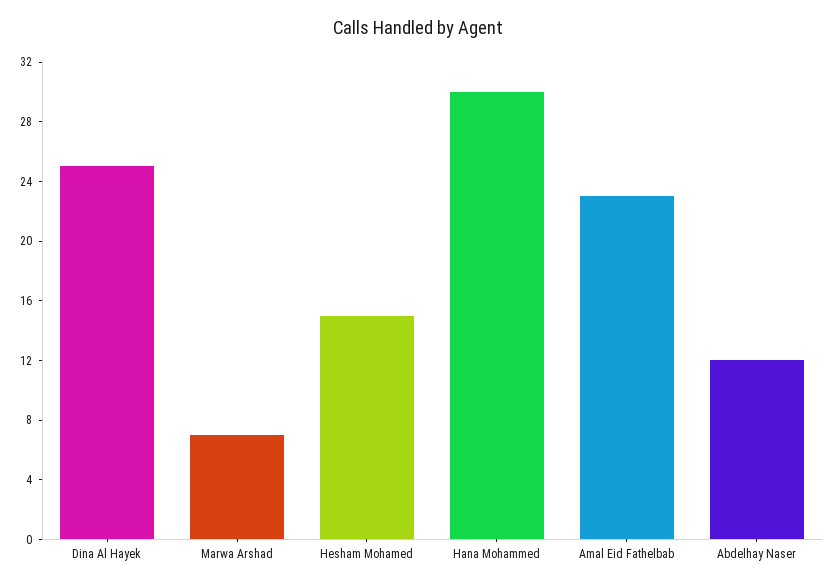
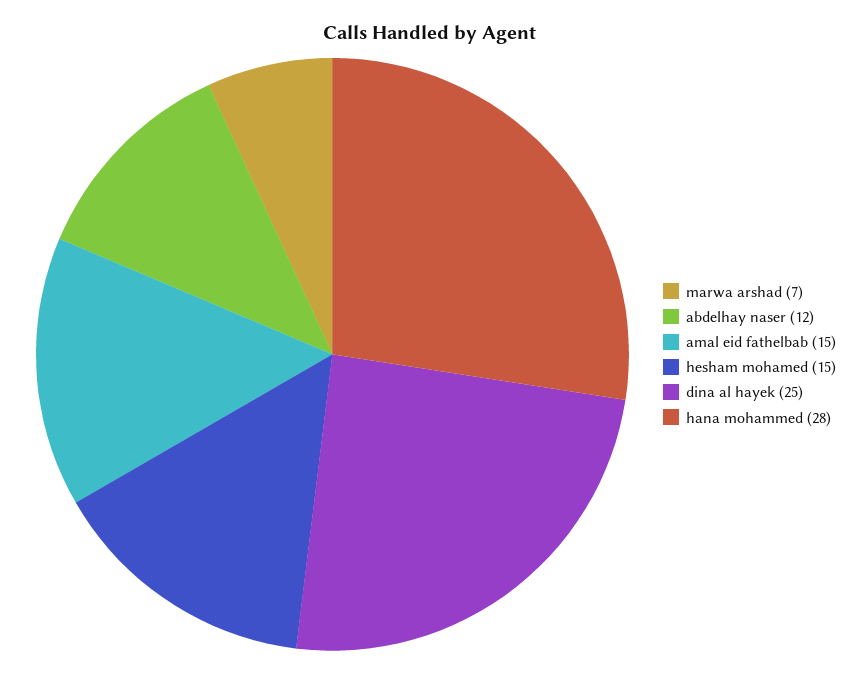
  {
    "Dina Al Hayek": 25,
    "Marwa Arshad": 7,
    "Hesham Mohamed": 15,
-   "Hana Mohammed": 30,
+   "Hana Mohammed": 28,
-   "Amal Eid Fathelbab": 23,
+   "Amal Eid Fathelbab": 15,
    "Abdelhay Naser": 12
  }

